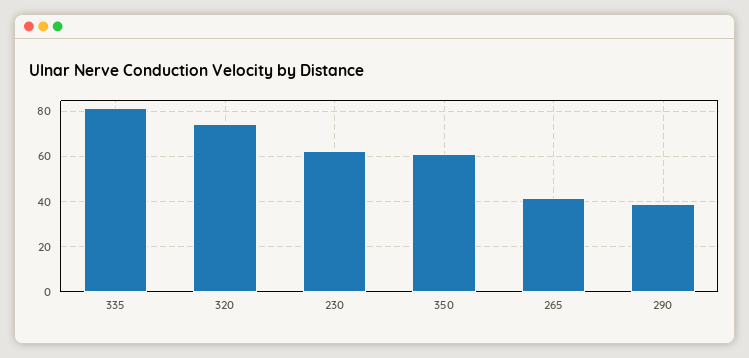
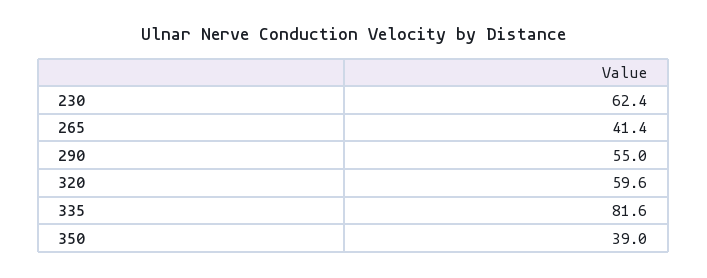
  {
    "335": 81.6,
-   "320": 75,
+   "320": 59.6,
    "230": 62.4,
-   "350": 60,
+   "350": 39,
    "265": 41.4,
-   "290": 40
+   "290": 55
  }

